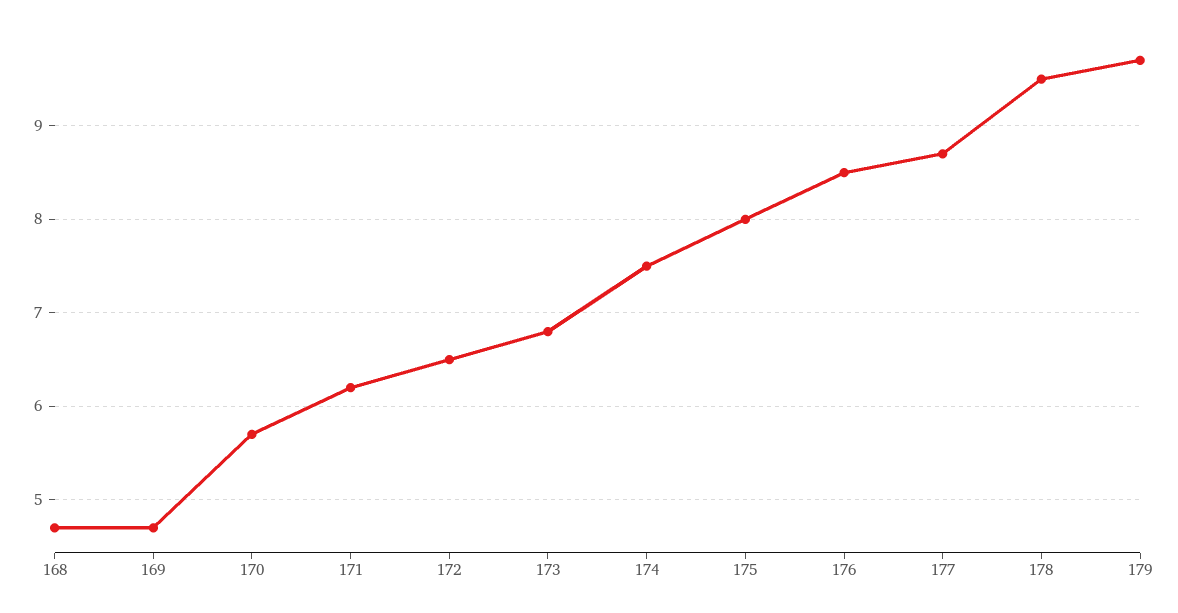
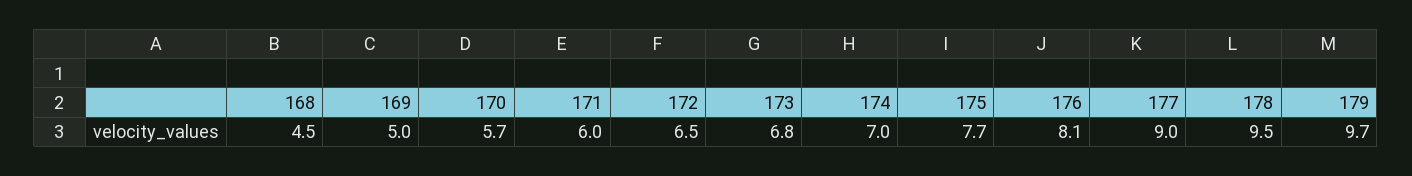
  {
-   "168": 4.7,
+   "168": 4.5,
-   "169": 4.7,
+   "169": 5,
    "170": 5.7,
-   "171": 6.2,
+   "171": 6,
    "172": 6.5,
    "173": 6.8,
-   "174": 7.5,
+   "174": 7,
-   "175": 8,
+   "175": 7.7,
-   "176": 8.5,
+   "176": 8.1,
-   "177": 8.7,
+   "177": 9,
    "178": 9.5,
    "179": 9.7
  }

